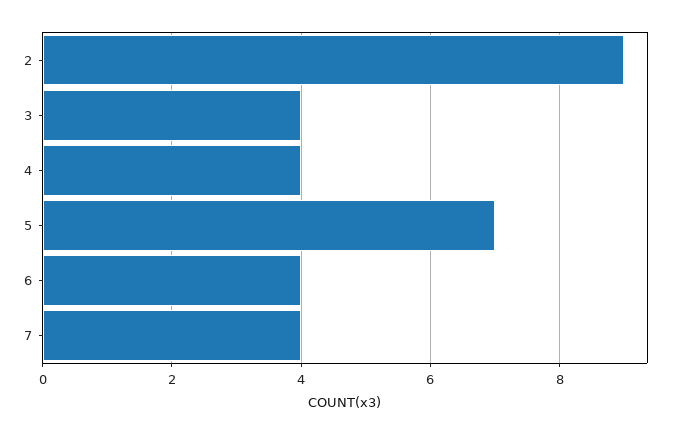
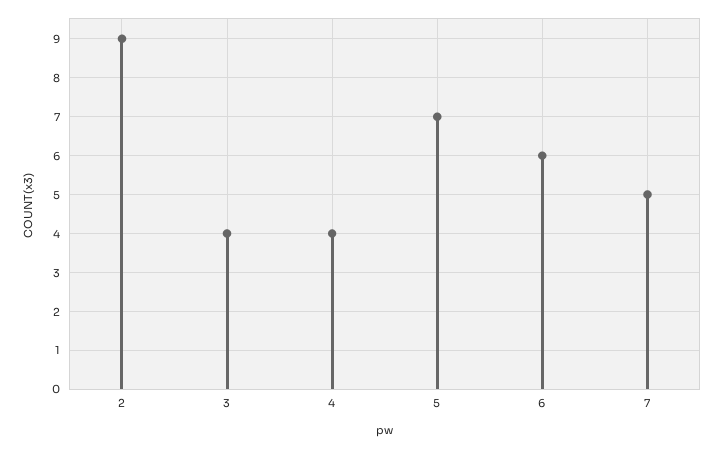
  {
    "2": 9,
    "3": 4,
    "4": 4,
    "5": 7,
-   "6": 4,
+   "6": 6,
-   "7": 4
+   "7": 5
  }

